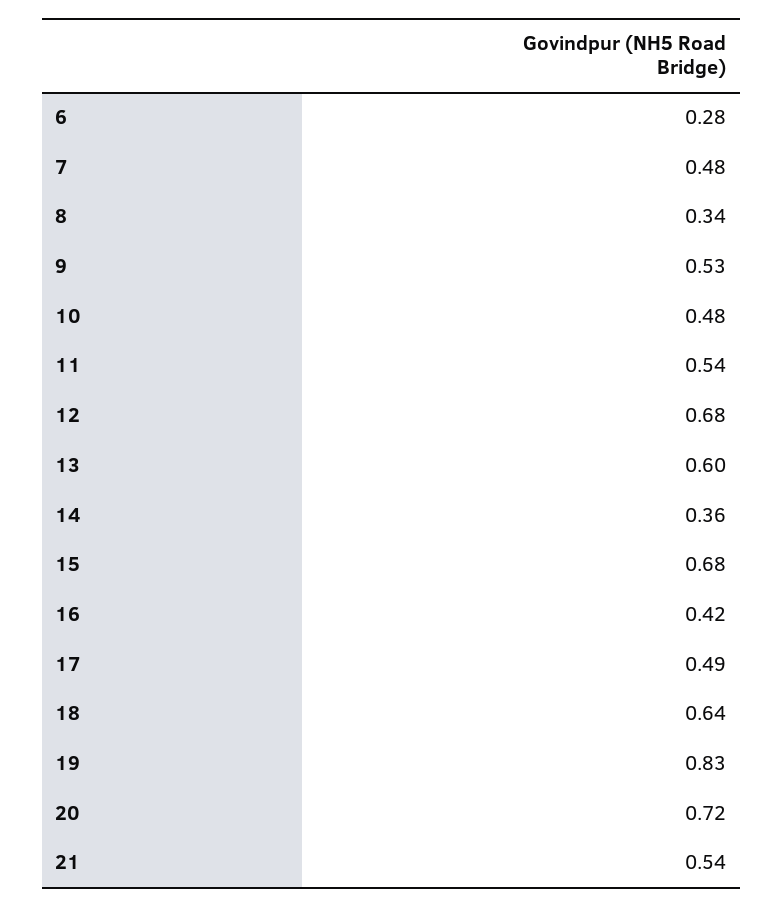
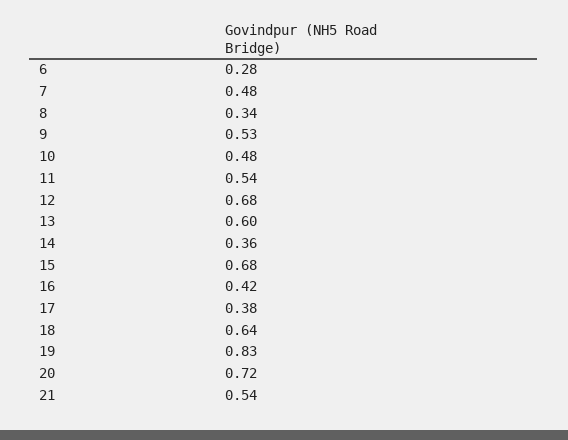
  {
    "6": 0.28,
    "7": 0.48,
    "8": 0.34,
    "9": 0.53,
    "10": 0.48,
    "11": 0.54,
    "12": 0.68,
    "13": 0.6,
    "14": 0.36,
    "15": 0.68,
    "16": 0.42,
-   "17": 0.49,
+   "17": 0.38,
    "18": 0.64,
    "19": 0.83,
    "20": 0.72,
    "21": 0.54
  }

